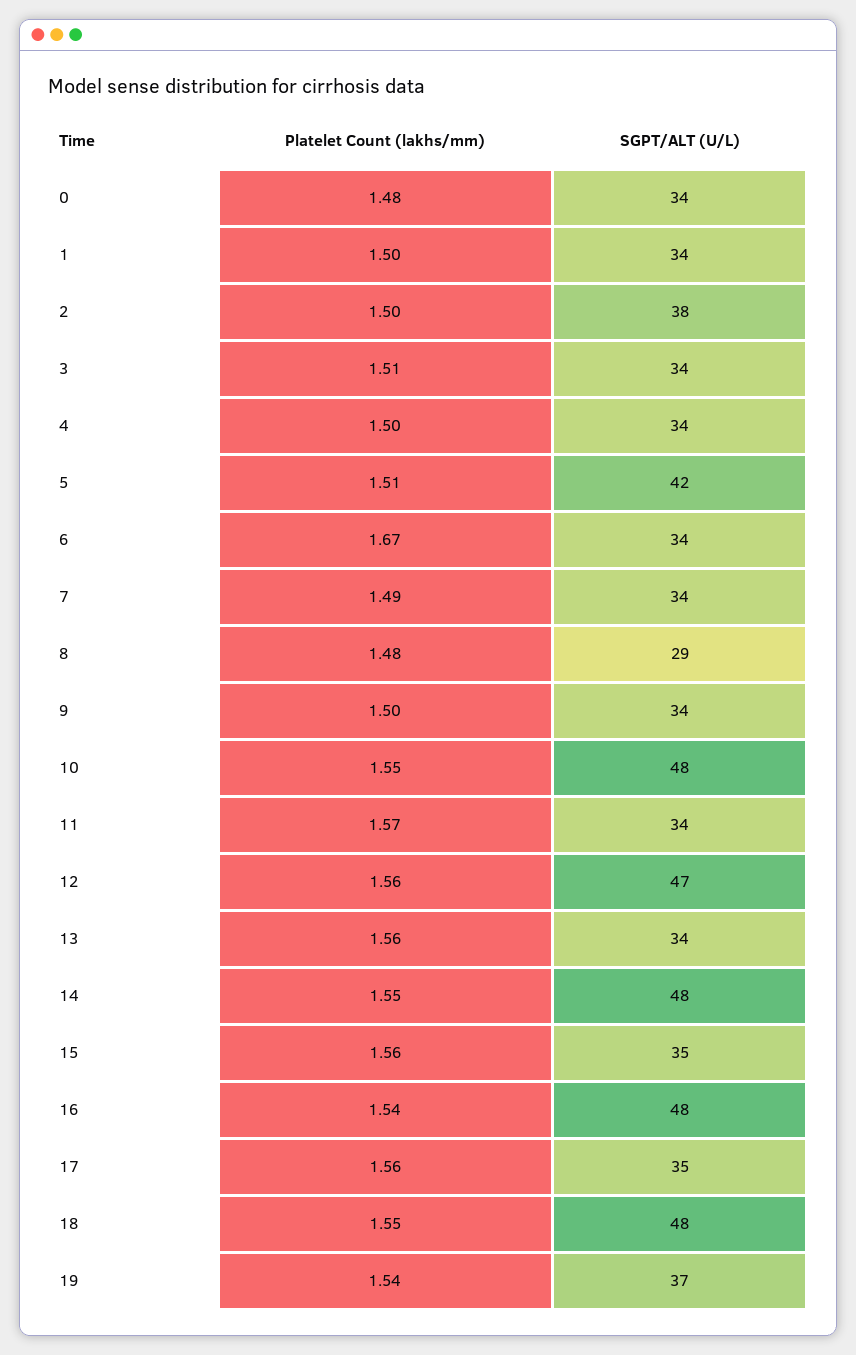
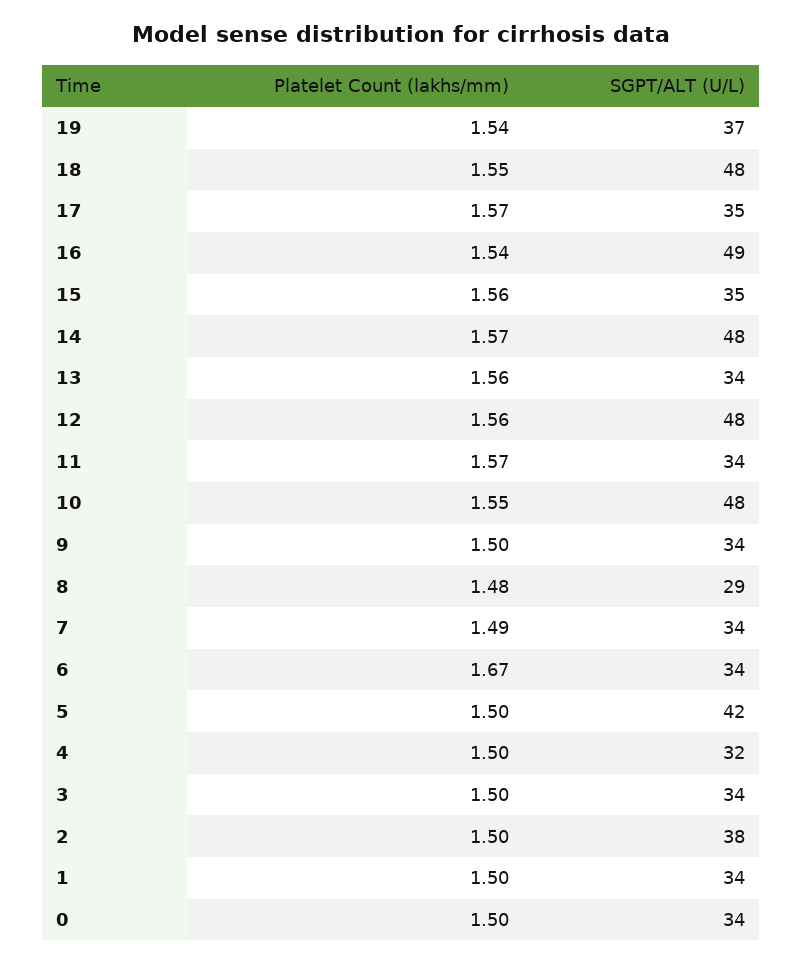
  {
    "Platelet Count (lakhs/mm)": {
-     "0": 1.48,
+     "0": 1.5,
      "1": 1.5,
      "2": 1.5,
-     "3": 1.51,
+     "3": 1.5,
      "4": 1.5,
-     "5": 1.51,
+     "5": 1.5,
      "6": 1.67,
      "7": 1.49,
      "8": 1.48,
      "9": 1.5,
      "10": 1.55,
      "11": 1.57,
      "12": 1.56,
      "13": 1.56,
-     "14": 1.55,
+     "14": 1.57,
      "15": 1.56,
      "16": 1.54,
-     "17": 1.56,
+     "17": 1.57,
      "18": 1.55,
      "19": 1.54
    },
    "SGPT/ALT (U/L)": {
      "0": 34,
      "1": 34,
      "2": 38,
      "3": 34,
-     "4": 34,
+     "4": 32,
      "5": 42,
      "6": 34,
      "7": 34,
      "8": 29,
      "9": 34,
      "10": 48,
      "11": 34,
-     "12": 47,
+     "12": 48,
      "13": 34,
      "14": 48,
      "15": 35,
-     "16": 48,
+     "16": 49,
      "17": 35,
      "18": 48,
      "19": 37
    }
  }

